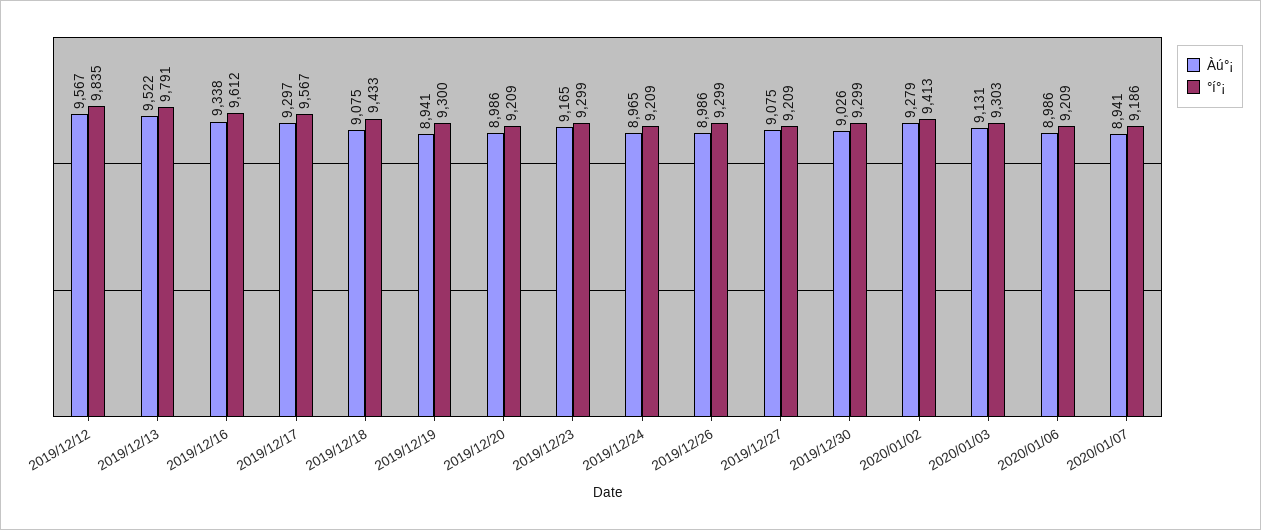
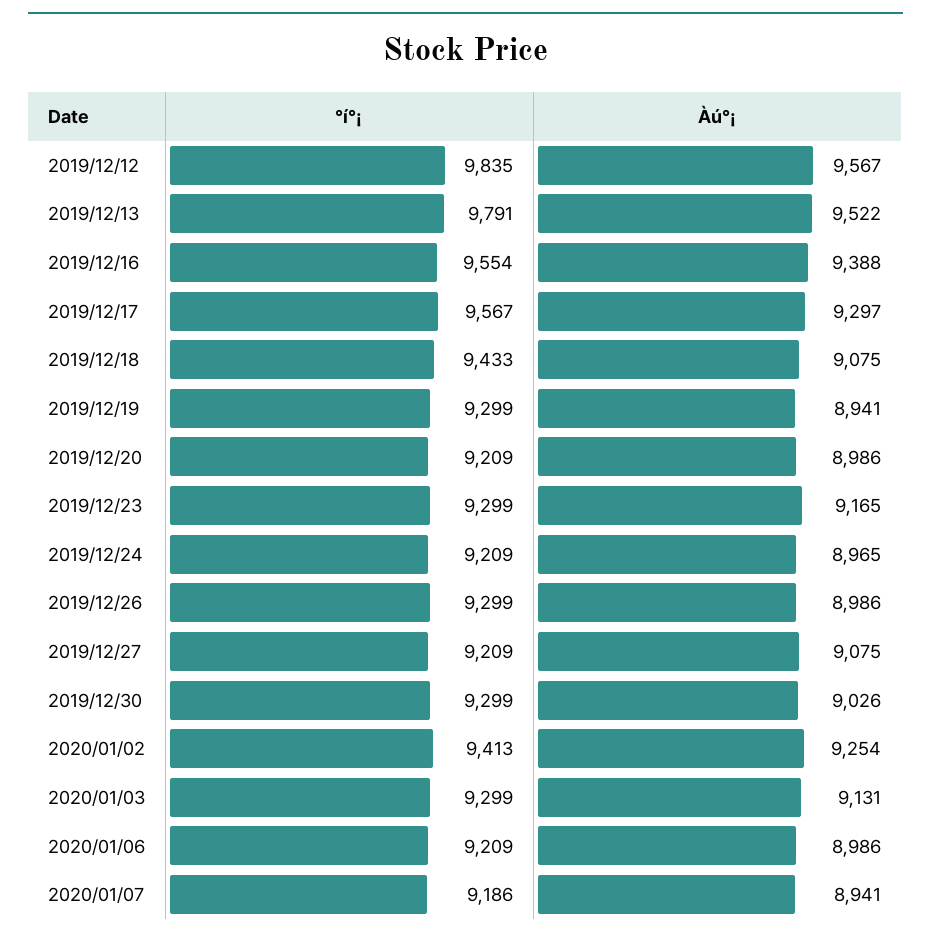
  {
    "Àú°¡": {
      "2019/12/12": 9567,
      "2019/12/13": 9522,
-     "2019/12/16": 9338,
+     "2019/12/16": 9388,
      "2019/12/17": 9297,
      "2019/12/18": 9075,
      "2019/12/19": 8941,
      "2019/12/20": 8986,
      "2019/12/23": 9165,
      "2019/12/24": 8965,
      "2019/12/26": 8986,
      "2019/12/27": 9075,
      "2019/12/30": 9026,
-     "2020/01/02": 9279,
+     "2020/01/02": 9254,
      "2020/01/03": 9131,
      "2020/01/06": 8986,
      "2020/01/07": 8941
    },
    "°í°¡": {
      "2019/12/12": 9835,
      "2019/12/13": 9791,
-     "2019/12/16": 9612,
+     "2019/12/16": 9554,
      "2019/12/17": 9567,
      "2019/12/18": 9433,
-     "2019/12/19": 9300,
+     "2019/12/19": 9299,
      "2019/12/20": 9209,
      "2019/12/23": 9299,
      "2019/12/24": 9209,
      "2019/12/26": 9299,
      "2019/12/27": 9209,
      "2019/12/30": 9299,
      "2020/01/02": 9413,
-     "2020/01/03": 9303,
+     "2020/01/03": 9299,
      "2020/01/06": 9209,
      "2020/01/07": 9186
    }
  }

